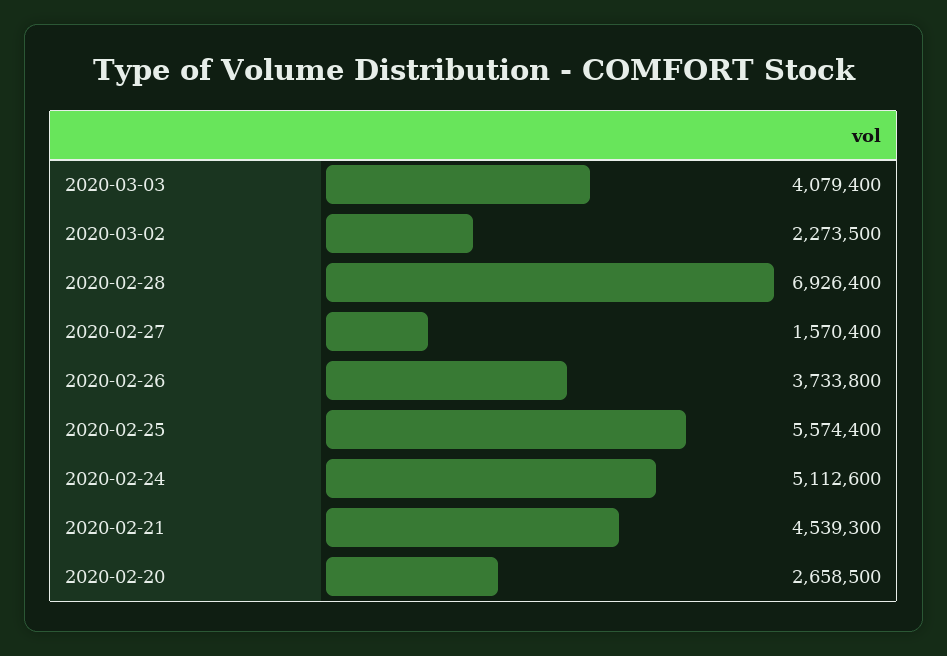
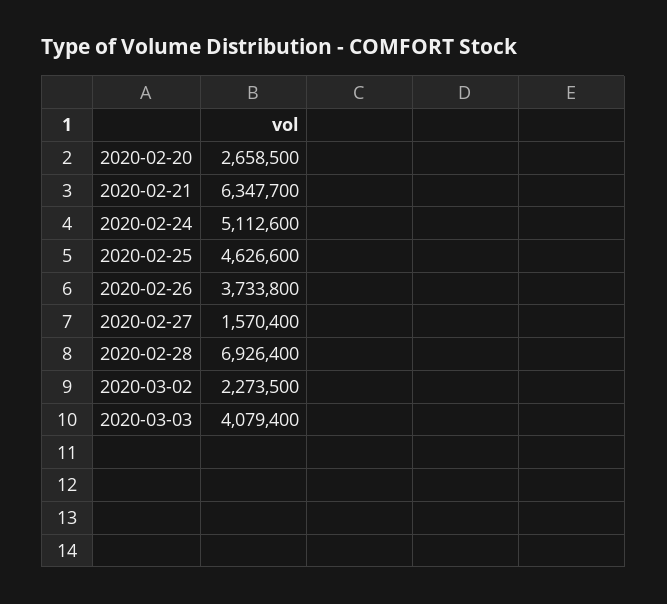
  {
    "2020-03-03": 4079400,
    "2020-03-02": 2273500,
    "2020-02-28": 6926400,
    "2020-02-27": 1570400,
    "2020-02-26": 3733800,
-   "2020-02-25": 5574400,
+   "2020-02-25": 4626600,
    "2020-02-24": 5112600,
-   "2020-02-21": 4539300,
+   "2020-02-21": 6347700,
    "2020-02-20": 2658500
  }

